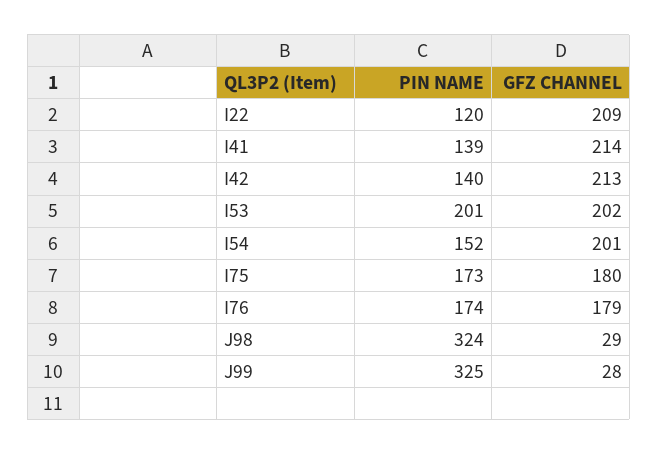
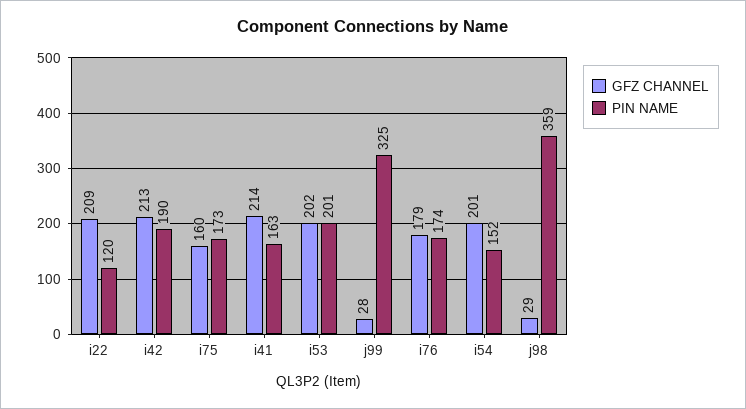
  {
    "PIN NAME": {
      "I22": 120,
-     "I41": 139,
+     "I41": 163,
-     "I42": 140,
+     "I42": 190,
      "I53": 201,
      "I54": 152,
      "I75": 173,
      "I76": 174,
-     "J98": 324,
+     "J98": 359,
      "J99": 325
    },
    "GFZ CHANNEL": {
      "I22": 209,
      "I41": 214,
      "I42": 213,
      "I53": 202,
      "I54": 201,
-     "I75": 180,
+     "I75": 160,
      "I76": 179,
      "J98": 29,
      "J99": 28
    }
  }

